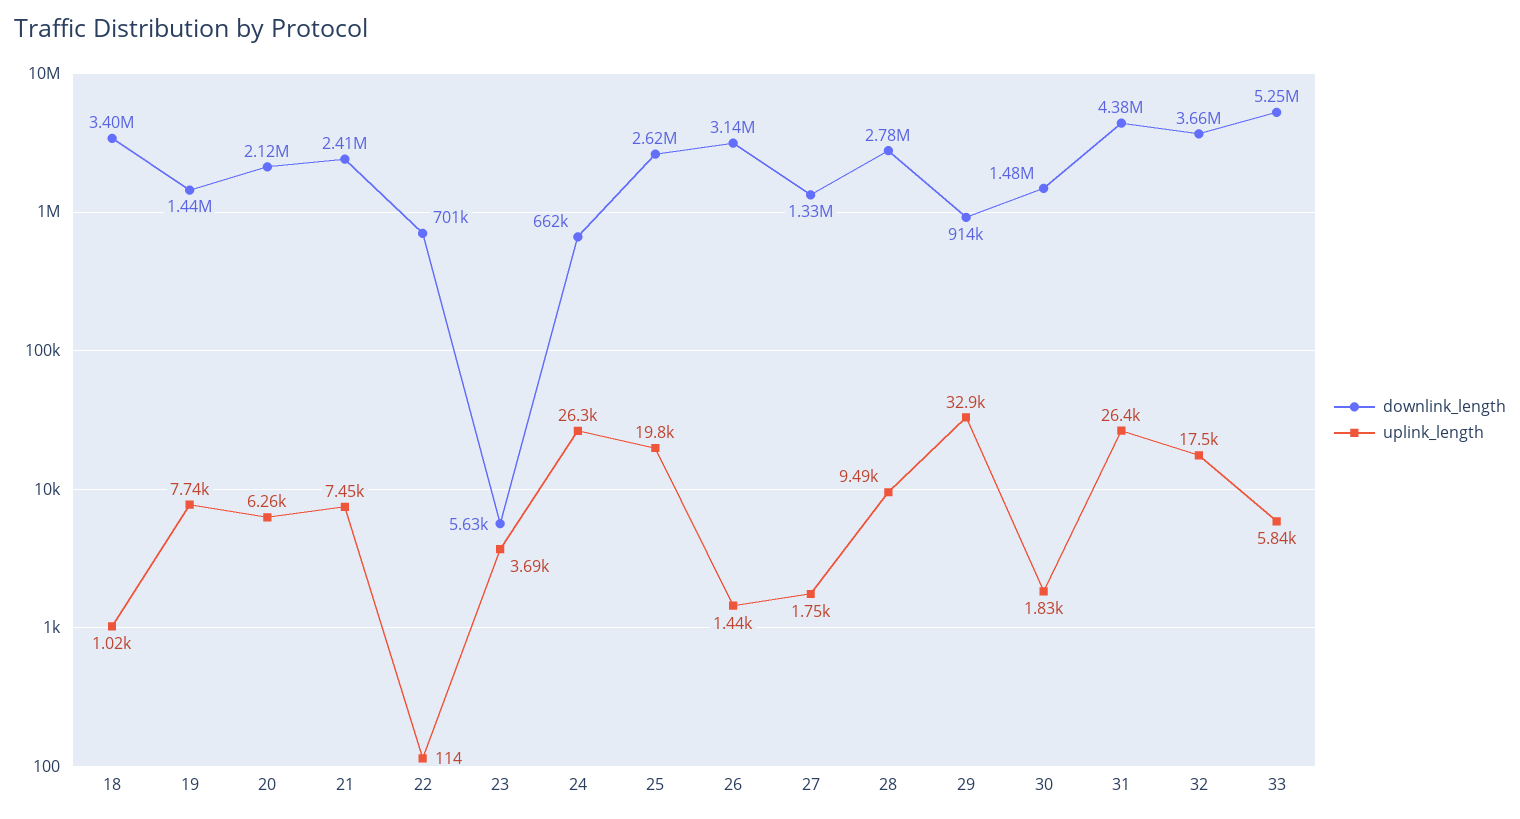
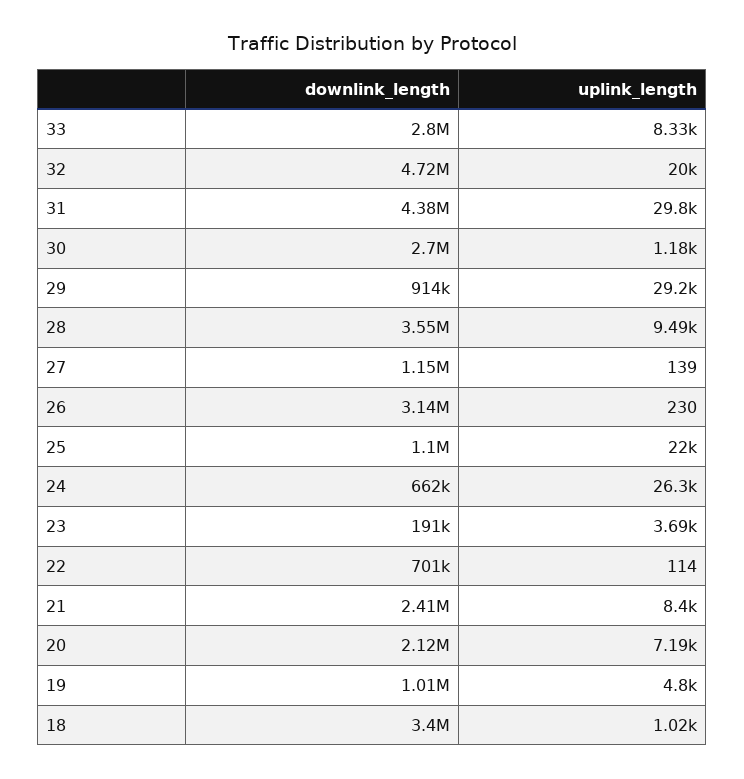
  {
    "downlink_length": {
      "18": 3400000,
-     "19": 1440000,
+     "19": 1010000,
      "20": 2120000,
      "21": 2410000,
      "22": 701000,
-     "23": 5630,
+     "23": 191000,
      "24": 662000,
-     "25": 2620000,
+     "25": 1100000,
      "26": 3140000,
-     "27": 1330000,
+     "27": 1150000,
-     "28": 2780000,
+     "28": 3550000,
      "29": 914000,
-     "30": 1480000,
+     "30": 2700000,
      "31": 4380000,
-     "32": 3660000,
+     "32": 4720000,
-     "33": 5250000
+     "33": 2800000
    },
    "uplink_length": {
      "18": 1020,
-     "19": 7740,
+     "19": 4800,
-     "20": 6260,
+     "20": 7190,
-     "21": 7450,
+     "21": 8400,
      "22": 114,
      "23": 3690,
      "24": 26300,
-     "25": 19800,
+     "25": 22000,
-     "26": 1440,
+     "26": 230,
-     "27": 1750,
+     "27": 139,
      "28": 9490,
-     "29": 32900,
+     "29": 29200,
-     "30": 1830,
+     "30": 1180,
-     "31": 26400,
+     "31": 29800,
-     "32": 17500,
+     "32": 20000,
-     "33": 5840
+     "33": 8330
    }
  }

